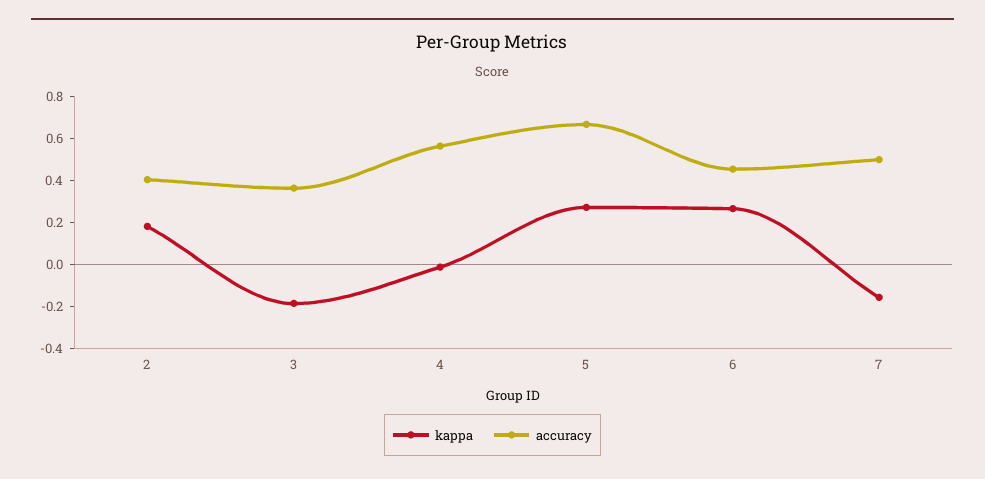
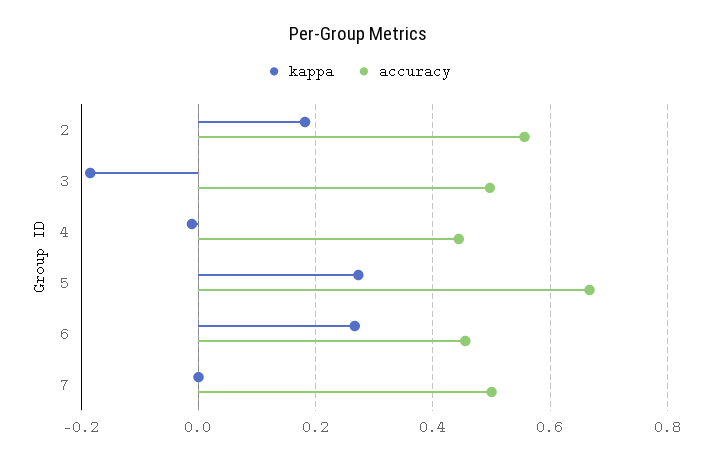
  {
    "kappa": {
      "2": 0.18,
      "3": -0.18,
      "4": -0.02,
      "5": 0.28,
      "6": 0.26,
-     "7": -0.15
+     "7": 0
    },
    "accuracy": {
-     "2": 0.4,
+     "2": 0.56,
-     "3": 0.35,
+     "3": 0.5,
-     "4": 0.55,
+     "4": 0.44,
      "5": 0.66,
      "6": 0.46,
      "7": 0.5
    }
  }

